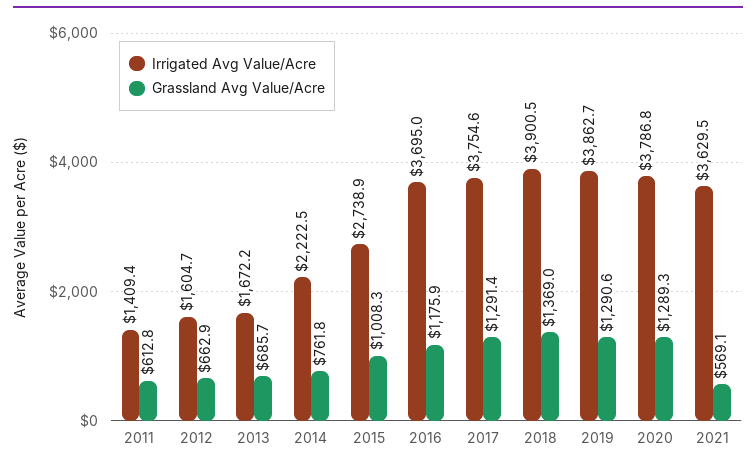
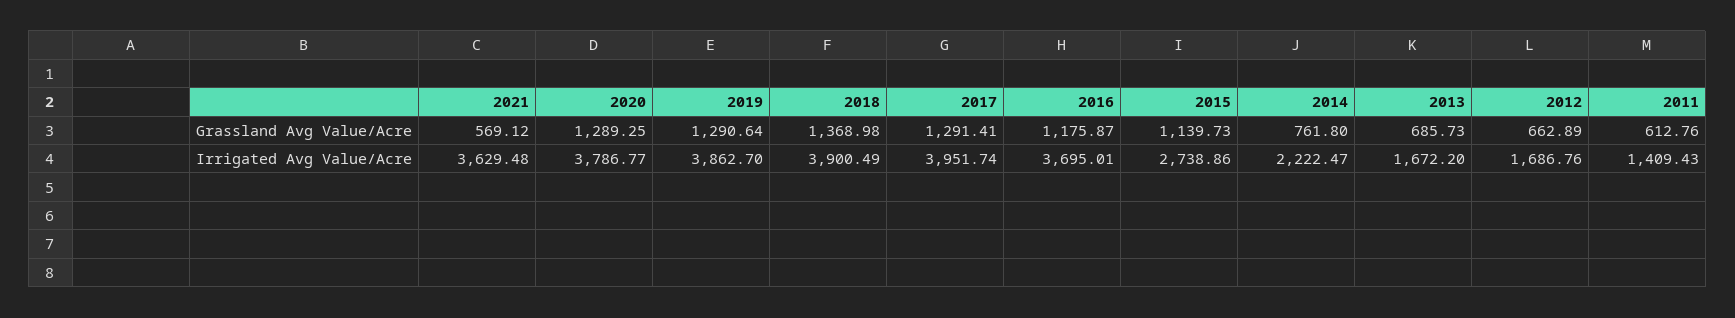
  {
    "Irrigated Avg Value/Acre": {
      "2011": 1409.43,
-     "2012": 1604.7,
+     "2012": 1686.76,
      "2013": 1672.2,
      "2014": 2222.47,
      "2015": 2738.86,
      "2016": 3695.01,
-     "2017": 3754.6,
+     "2017": 3951.74,
      "2018": 3900.49,
      "2019": 3862.7,
      "2020": 3786.77,
      "2021": 3629.48
    },
    "Grassland Avg Value/Acre": {
      "2011": 612.76,
      "2012": 662.89,
      "2013": 685.73,
      "2014": 761.8,
-     "2015": 1008.3,
+     "2015": 1139.73,
      "2016": 1175.87,
      "2017": 1291.41,
      "2018": 1368.98,
      "2019": 1290.64,
      "2020": 1289.25,
      "2021": 569.12
    }
  }

